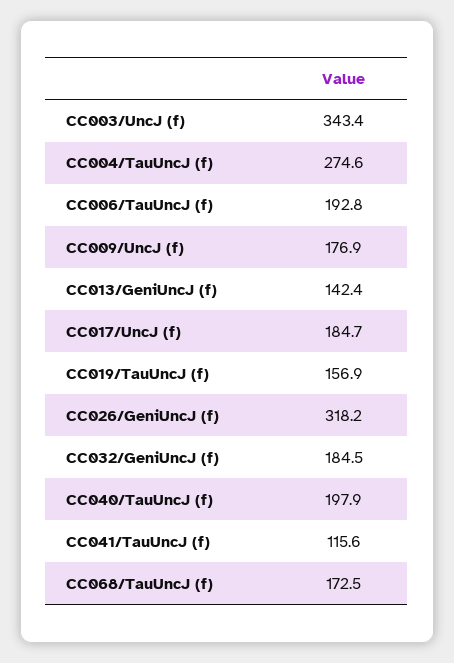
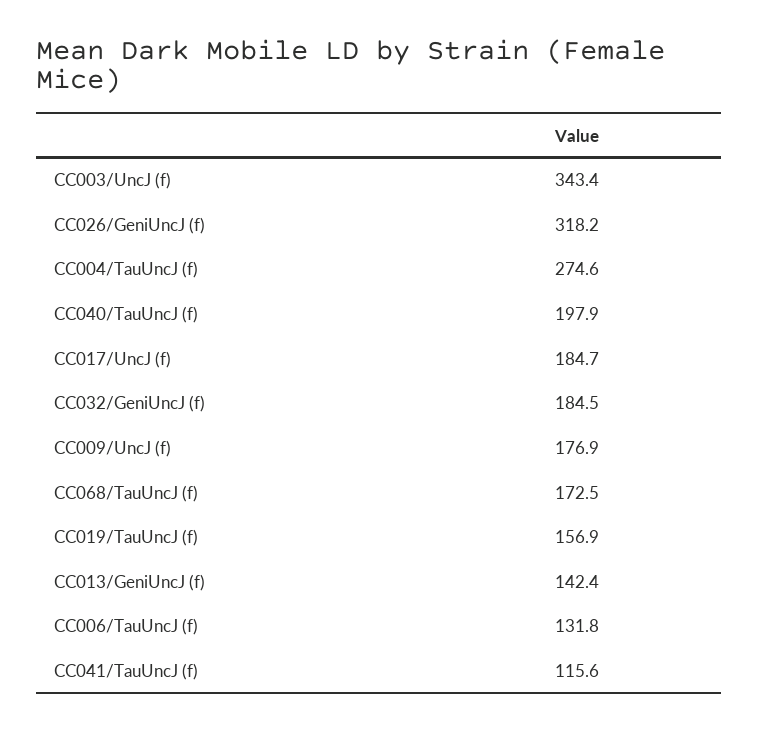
  {
    "CC003/UncJ (f)": 343.4,
    "CC004/TauUncJ (f)": 274.6,
-   "CC006/TauUncJ (f)": 192.8,
+   "CC006/TauUncJ (f)": 131.8,
    "CC009/UncJ (f)": 176.9,
    "CC013/GeniUncJ (f)": 142.4,
    "CC017/UncJ (f)": 184.7,
    "CC019/TauUncJ (f)": 156.9,
    "CC026/GeniUncJ (f)": 318.2,
    "CC032/GeniUncJ (f)": 184.5,
    "CC040/TauUncJ (f)": 197.9,
    "CC041/TauUncJ (f)": 115.6,
    "CC068/TauUncJ (f)": 172.5
  }

